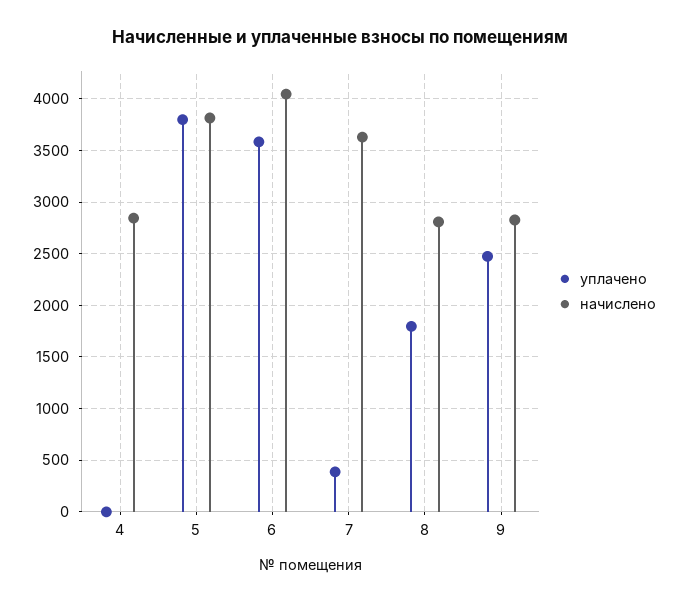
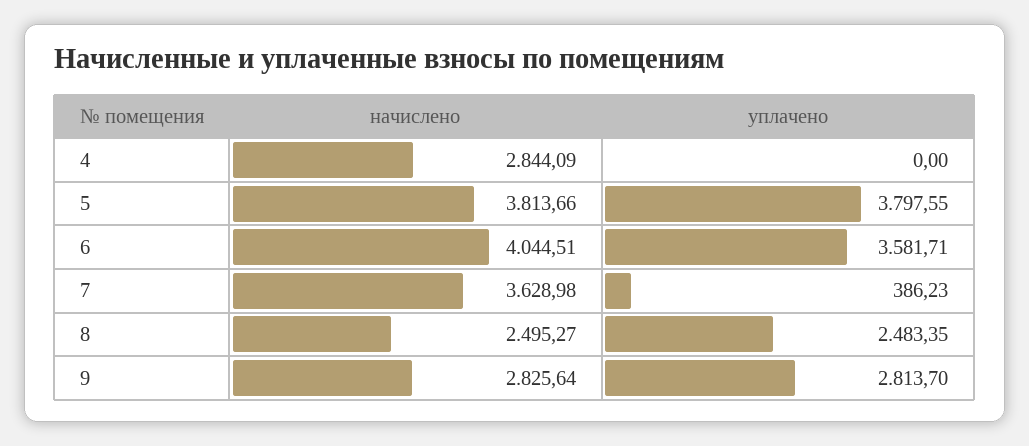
  {
    "уплачено": {
      "4": 0,
      "5": 3797.55,
      "6": 3581.71,
      "7": 386.23,
-     "8": 1800,
+     "8": 2483.35,
-     "9": 2500
+     "9": 2813.7
    },
    "начислено": {
      "4": 2844.09,
      "5": 3813.66,
      "6": 4044.51,
      "7": 3628.98,
-     "8": 2800,
+     "8": 2495.27,
      "9": 2825.64
    }
  }

